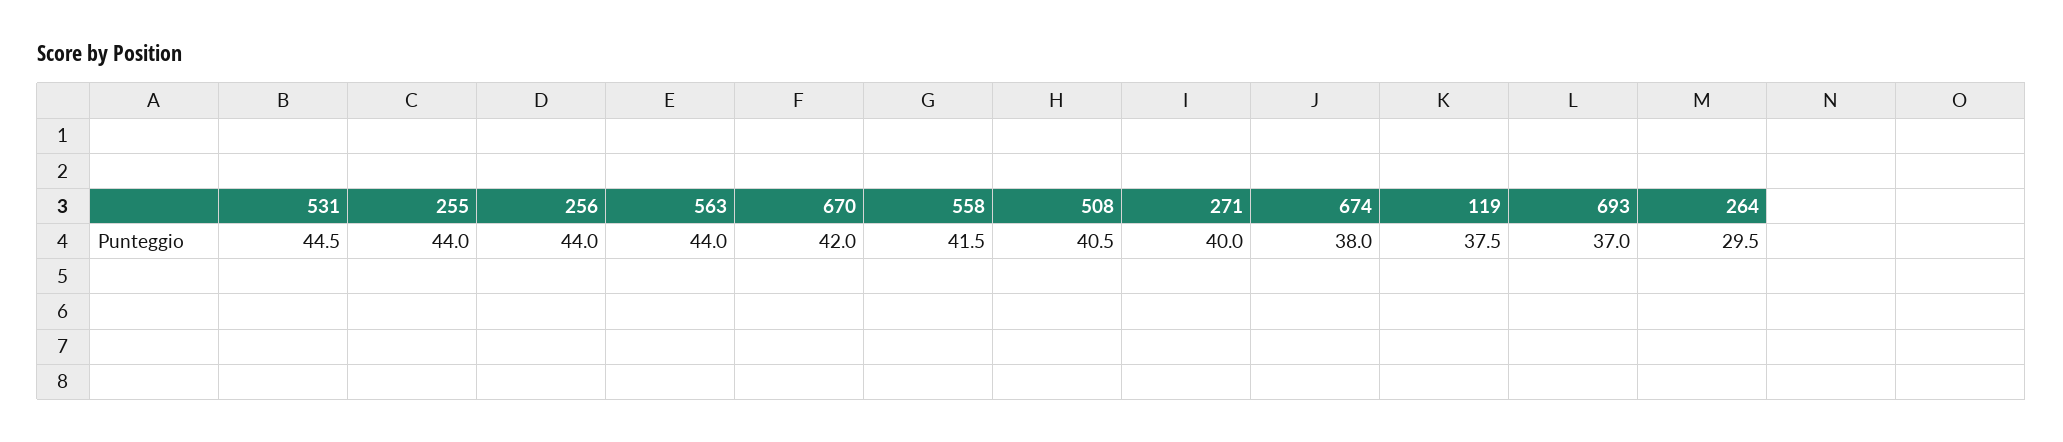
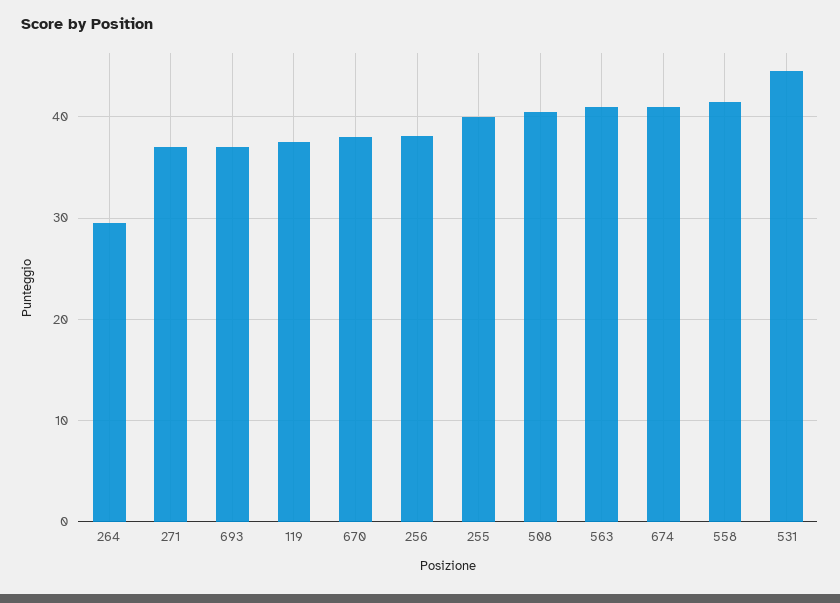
  {
    "531": 44.5,
-   "255": 44,
+   "255": 40,
-   "256": 44,
+   "256": 38,
-   "563": 44,
+   "563": 41,
-   "670": 42,
+   "670": 38,
    "558": 41.5,
    "508": 40.5,
-   "271": 40,
+   "271": 37,
-   "674": 38,
+   "674": 41,
    "119": 37.5,
    "693": 37,
    "264": 29.5
  }

